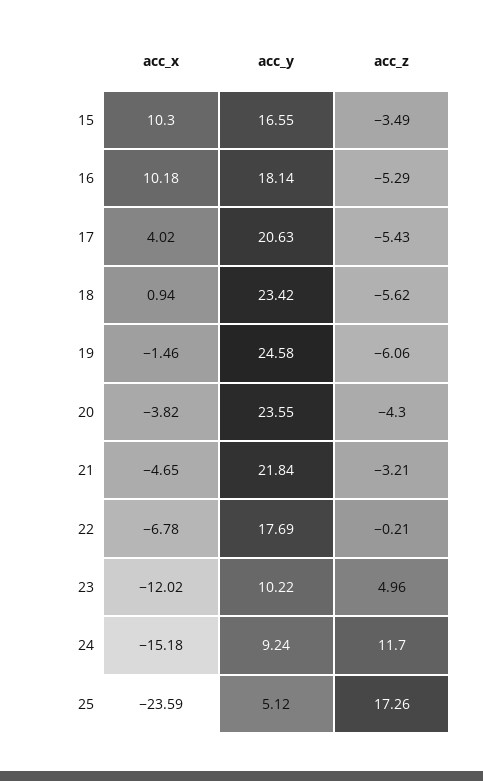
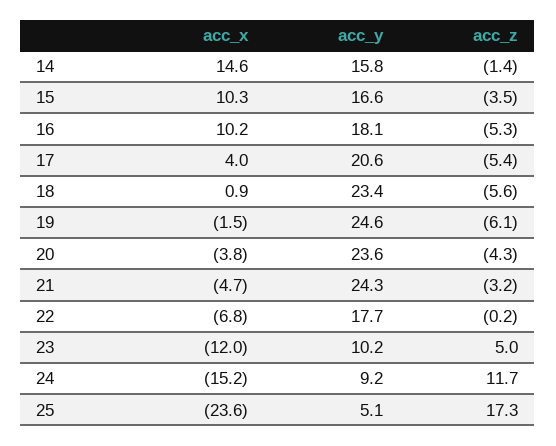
  {
    "acc_x": {
      "15": 10.3,
      "16": 10.18,
      "17": 4.02,
      "18": 0.94,
      "19": -1.46,
      "20": -3.82,
      "21": -4.65,
      "22": -6.78,
      "23": -12.02,
      "24": -15.18,
-     "25": -23.59
+     "25": -23.59,
+     "14": 14.6
    },
    "acc_y": {
      "15": 16.55,
      "16": 18.14,
      "17": 20.63,
      "18": 23.42,
      "19": 24.58,
      "20": 23.55,
-     "21": 21.84,
+     "21": 24.3,
      "22": 17.69,
      "23": 10.22,
      "24": 9.24,
-     "25": 5.12
+     "25": 5.12,
+     "14": 15.8
    },
    "acc_z": {
      "15": -3.49,
      "16": -5.29,
      "17": -5.43,
      "18": -5.62,
      "19": -6.06,
      "20": -4.3,
      "21": -3.21,
      "22": -0.21,
      "23": 4.96,
      "24": 11.7,
-     "25": 17.26
+     "25": 17.26,
+     "14": -1.4
    }
  }

